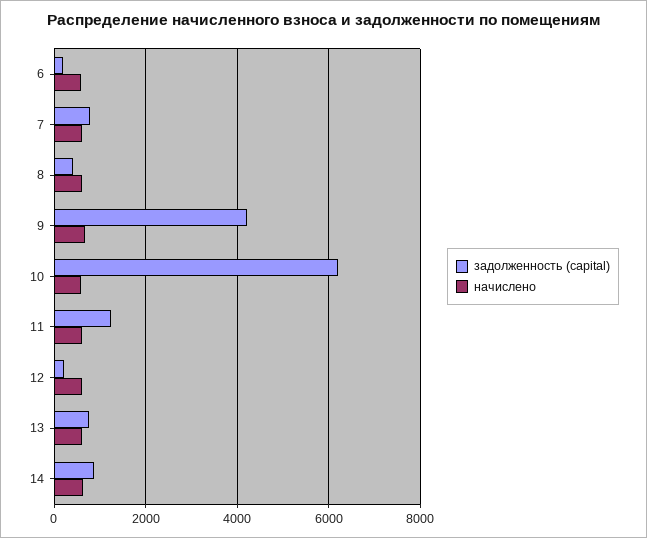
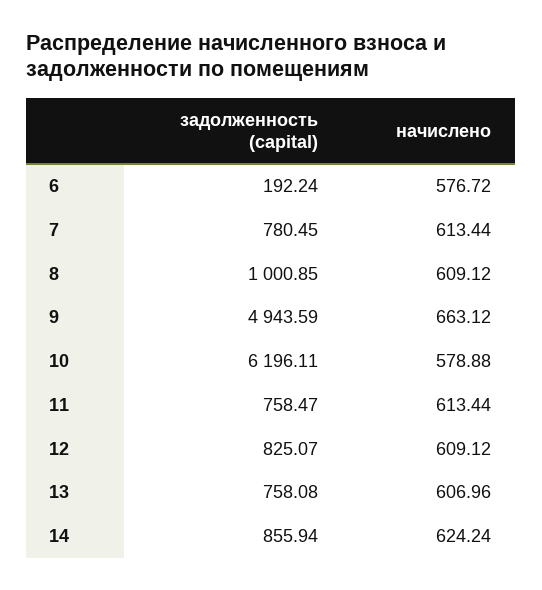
  {
    "задолженность (capital)": {
      "6": 192.24,
      "7": 780.45,
-     "8": 400,
+     "8": 1000.85,
-     "9": 4200,
+     "9": 4943.59,
      "10": 6196.11,
-     "11": 1200,
+     "11": 758.47,
-     "12": 200,
+     "12": 825.07,
      "13": 758.08,
      "14": 855.94
    },
    "начислено": {
      "6": 576.72,
      "7": 613.44,
      "8": 609.12,
      "9": 663.12,
      "10": 578.88,
      "11": 613.44,
      "12": 609.12,
      "13": 606.96,
      "14": 624.24
    }
  }

